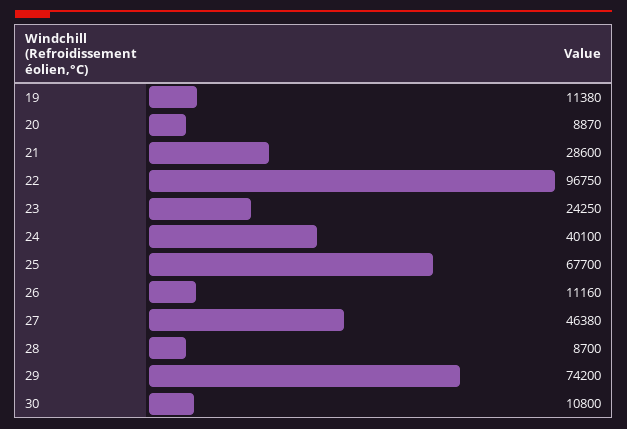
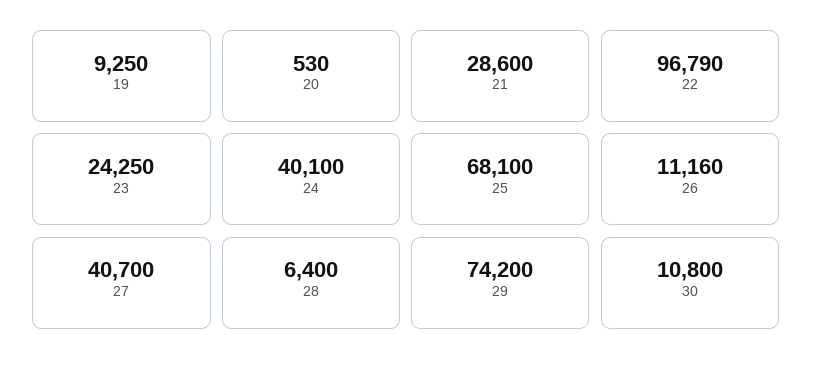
  {
-   "19": 11380,
+   "19": 9250,
-   "20": 8870,
+   "20": 530,
    "21": 28600,
-   "22": 96750,
+   "22": 96790,
    "23": 24250,
    "24": 40100,
-   "25": 67700,
+   "25": 68100,
    "26": 11160,
-   "27": 46380,
+   "27": 40700,
-   "28": 8700,
+   "28": 6400,
    "29": 74200,
    "30": 10800
  }

